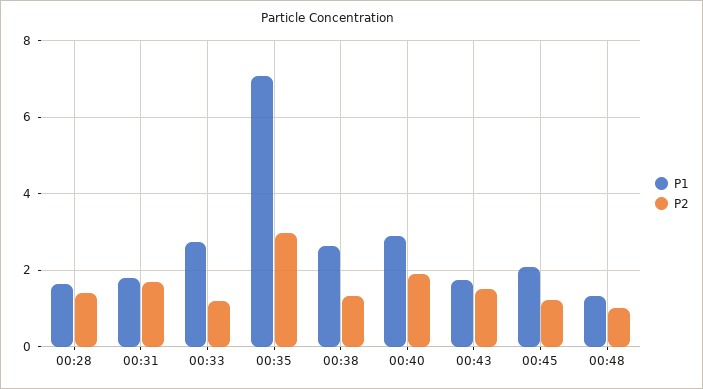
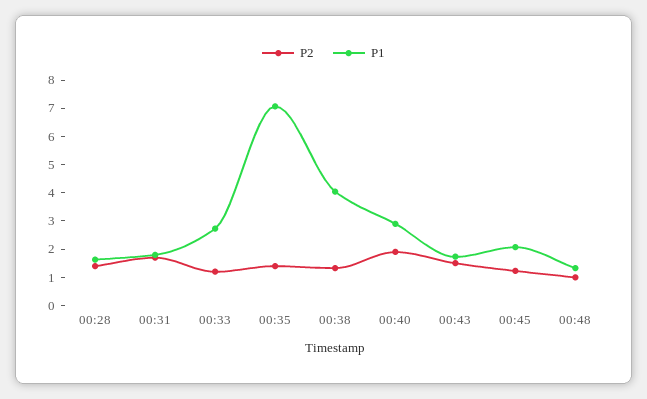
  {
    "P1": {
      "00:28": 1.6,
      "00:31": 1.8,
      "00:33": 2.8,
      "00:35": 7,
-     "00:38": 2.6,
+     "00:38": 4,
      "00:40": 3,
      "00:43": 1.8,
      "00:45": 2,
      "00:48": 1.4
    },
    "P2": {
      "00:28": 1.4,
      "00:31": 1.8,
      "00:33": 1.2,
-     "00:35": 3,
+     "00:35": 1.5,
      "00:38": 1.4,
      "00:40": 2,
      "00:43": 1.6,
      "00:45": 1.2,
      "00:48": 1
    }
  }

